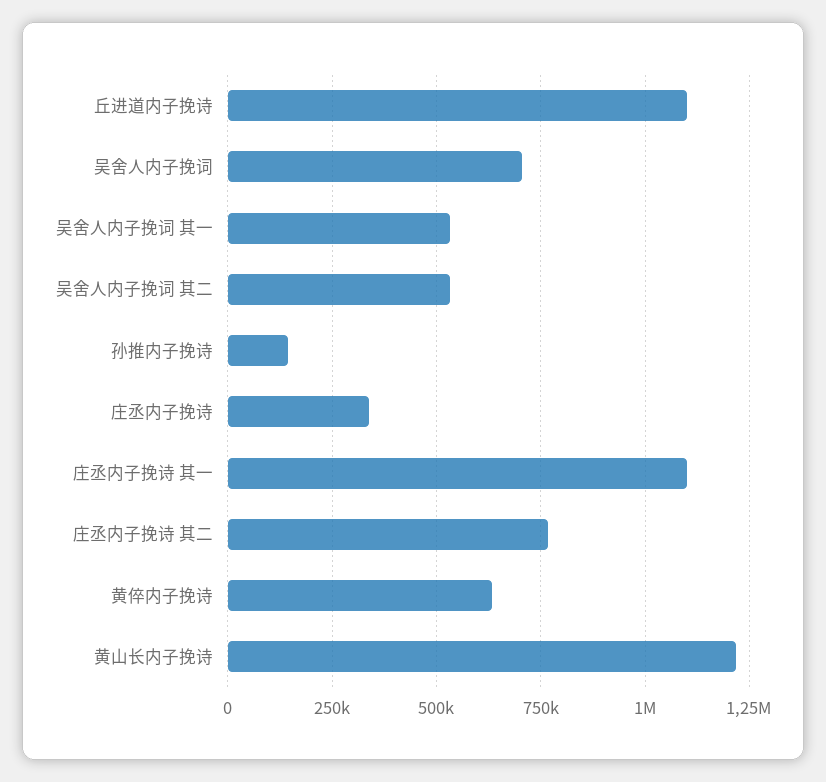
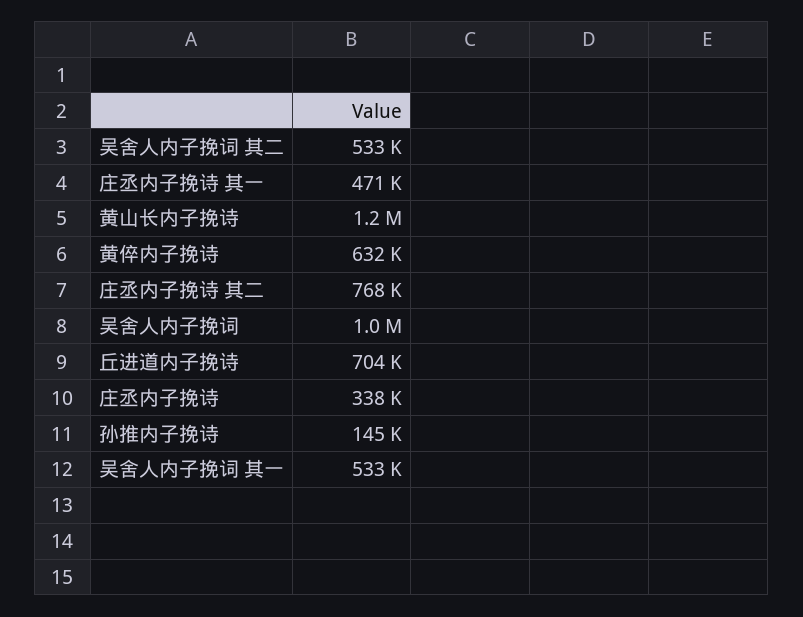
  {
-   "丘进道内子挽诗": 1100000,
+   "丘进道内子挽诗": 704000,
-   "吴舍人内子挽词": 700000,
+   "吴舍人内子挽词": 1000000,
    "吴舍人内子挽词 其一": 533000,
    "吴舍人内子挽词 其二": 533000,
    "孙推内子挽诗": 145000,
    "庄丞内子挽诗": 338000,
-   "庄丞内子挽诗 其一": 1100000,
+   "庄丞内子挽诗 其一": 471000,
    "庄丞内子挽诗 其二": 768000,
    "黄倅内子挽诗": 632000,
    "黄山长内子挽诗": 1200000
  }

